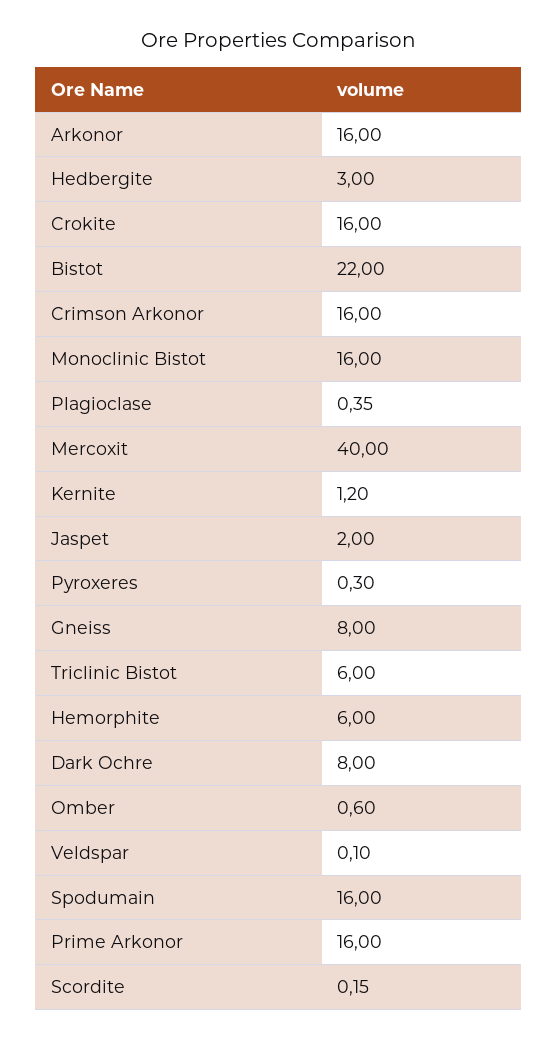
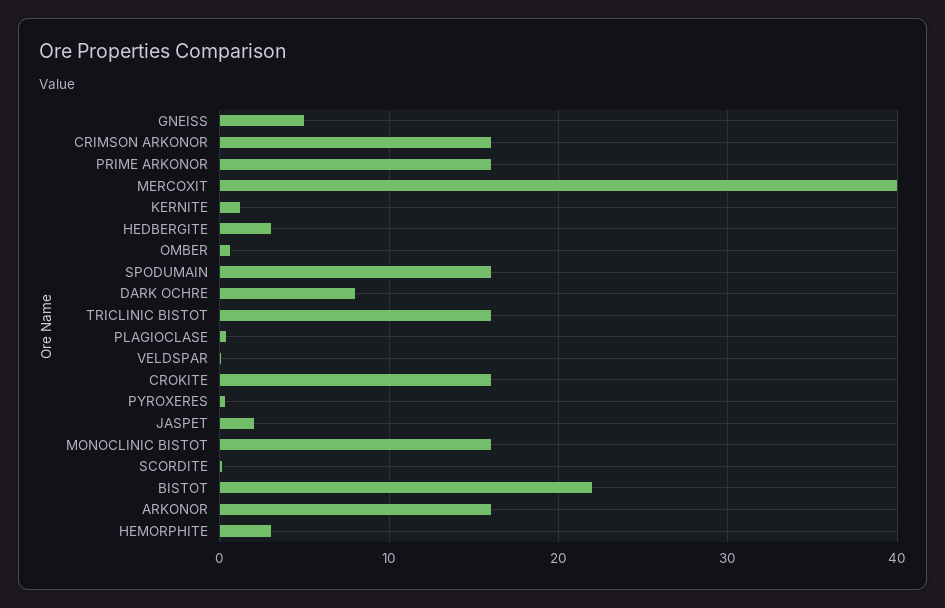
  {
    "Arkonor": 16,
    "Hedbergite": 3,
    "Crokite": 16,
    "Bistot": 22,
    "Crimson Arkonor": 16,
    "Monoclinic Bistot": 16,
    "Plagioclase": 0.35,
    "Mercoxit": 40,
    "Kernite": 1.2,
    "Jaspet": 2,
    "Pyroxeres": 0.3,
-   "Gneiss": 8,
+   "Gneiss": 5,
-   "Triclinic Bistot": 6,
+   "Triclinic Bistot": 16,
-   "Hemorphite": 6,
+   "Hemorphite": 3,
    "Dark Ochre": 8,
    "Omber": 0.6,
    "Veldspar": 0.1,
    "Spodumain": 16,
    "Prime Arkonor": 16,
    "Scordite": 0.15
  }

